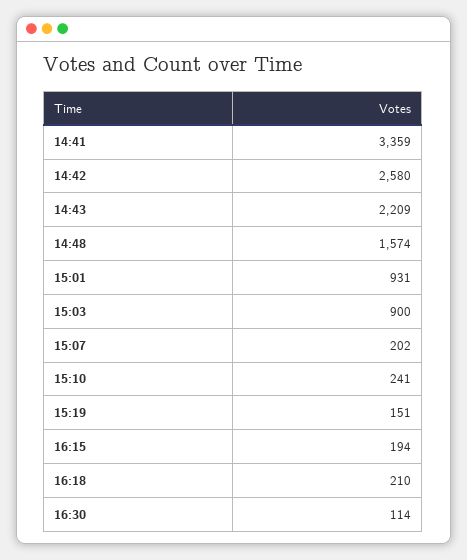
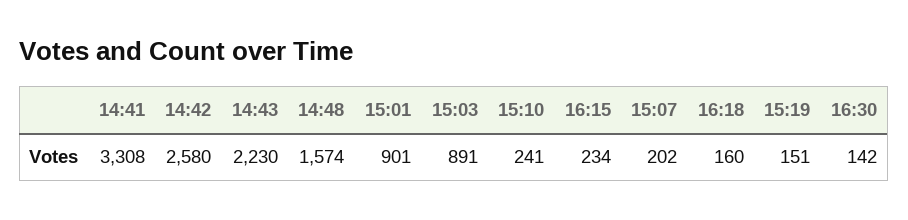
  {
-   "14:41": 3359,
+   "14:41": 3308,
    "14:42": 2580,
-   "14:43": 2209,
+   "14:43": 2230,
    "14:48": 1574,
-   "15:01": 931,
+   "15:01": 901,
-   "15:03": 900,
+   "15:03": 891,
    "15:07": 202,
    "15:10": 241,
    "15:19": 151,
-   "16:15": 194,
+   "16:15": 234,
-   "16:18": 210,
+   "16:18": 160,
-   "16:30": 114
+   "16:30": 142
  }

